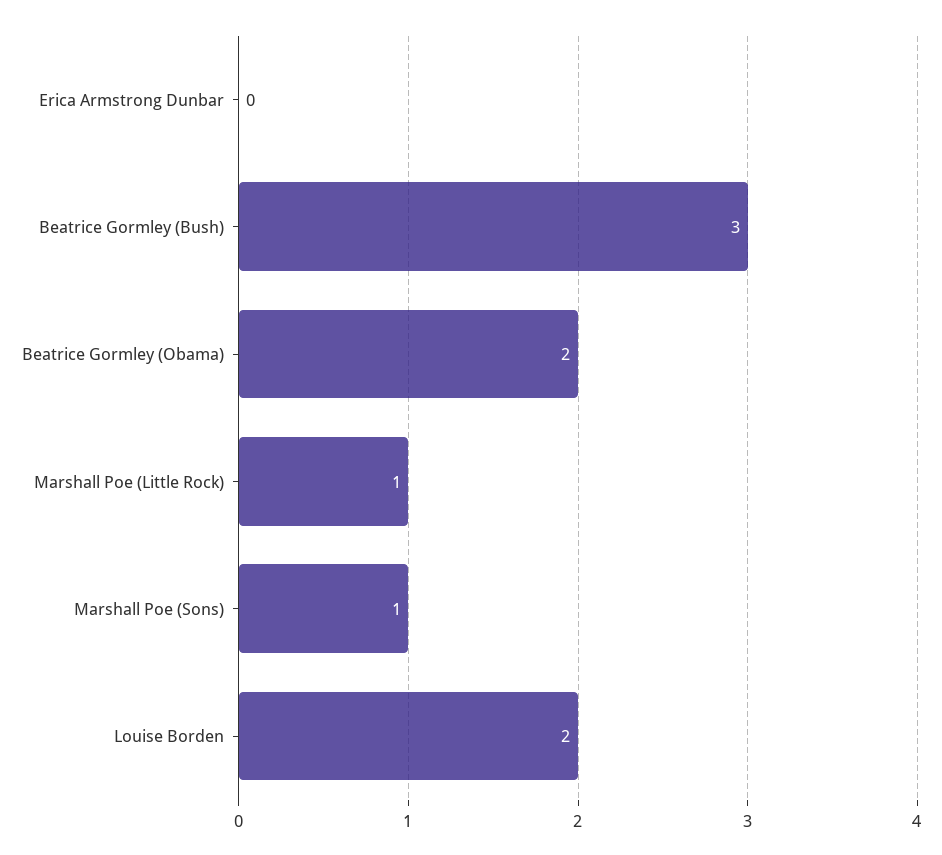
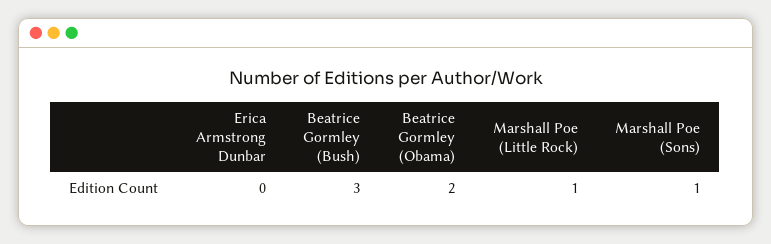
  {
    "Erica Armstrong Dunbar": 0,
    "Beatrice Gormley (Bush)": 3,
    "Beatrice Gormley (Obama)": 2,
    "Marshall Poe (Little Rock)": 1,
-   "Marshall Poe (Sons)": 1,
+   "Marshall Poe (Sons)": 1
-   "Louise Borden": 2
  }

